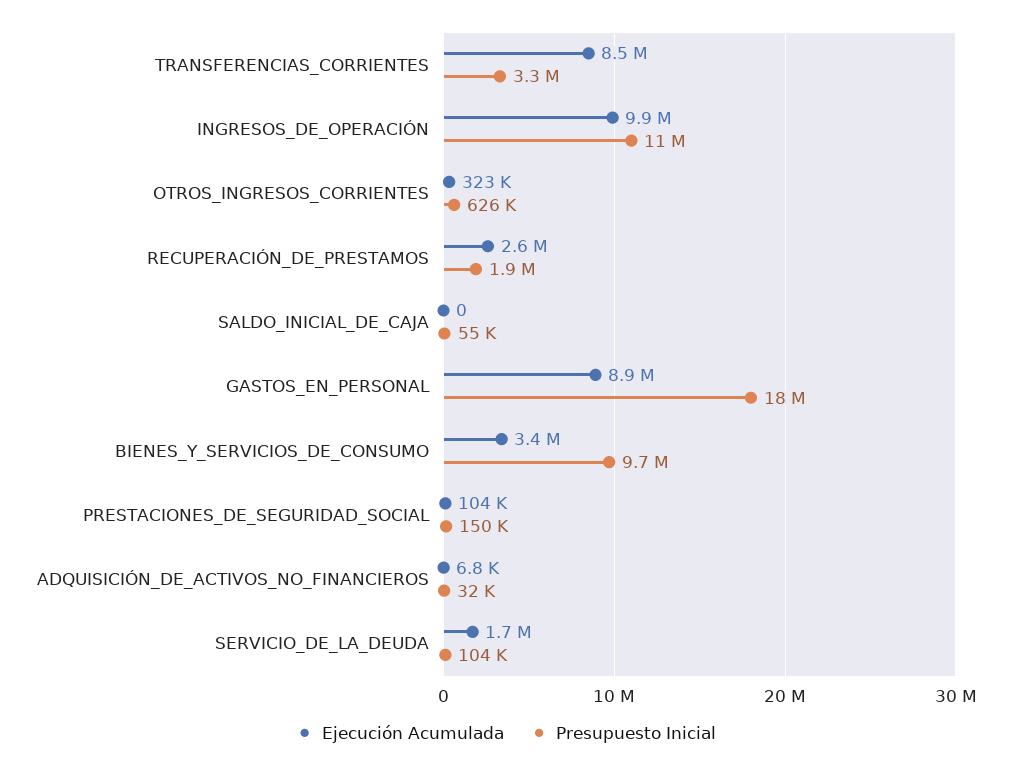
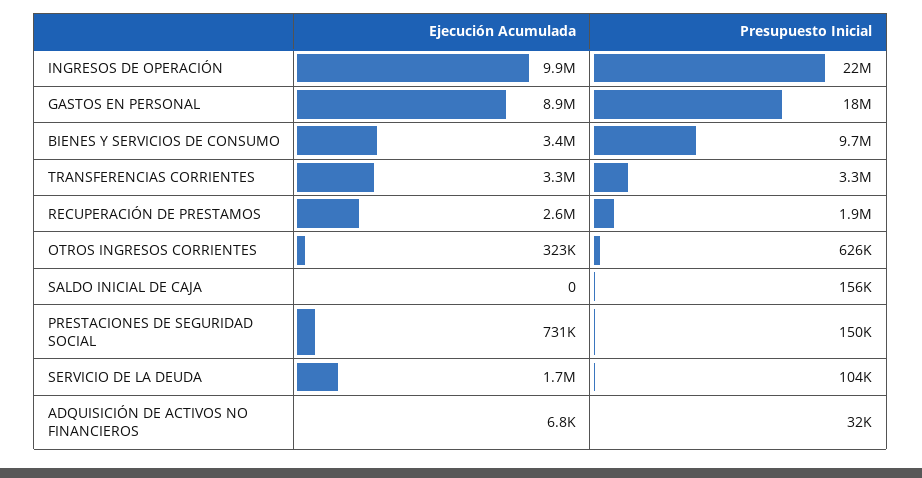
  {
    "Ejecución Acumulada": {
-     "TRANSFERENCIAS_CORRIENTES": 8500000,
+     "TRANSFERENCIAS_CORRIENTES": 3300000,
      "INGRESOS_DE_OPERACIÓN": 9900000,
      "OTROS_INGRESOS_CORRIENTES": 323000,
      "RECUPERACIÓN_DE_PRESTAMOS": 2600000,
      "SALDO_INICIAL_DE_CAJA": 0,
      "GASTOS_EN_PERSONAL": 8900000,
      "BIENES_Y_SERVICIOS_DE_CONSUMO": 3400000,
-     "PRESTACIONES_DE_SEGURIDAD_SOCIAL": 104000,
+     "PRESTACIONES_DE_SEGURIDAD_SOCIAL": 731000,
      "ADQUISICIÓN_DE_ACTIVOS_NO_FINANCIEROS": 6800,
      "SERVICIO_DE_LA_DEUDA": 1700000
    },
    "Presupuesto Inicial": {
      "TRANSFERENCIAS_CORRIENTES": 3300000,
-     "INGRESOS_DE_OPERACIÓN": 11000000,
+     "INGRESOS_DE_OPERACIÓN": 22000000,
      "OTROS_INGRESOS_CORRIENTES": 626000,
      "RECUPERACIÓN_DE_PRESTAMOS": 1900000,
-     "SALDO_INICIAL_DE_CAJA": 55000,
+     "SALDO_INICIAL_DE_CAJA": 156000,
      "GASTOS_EN_PERSONAL": 18000000,
      "BIENES_Y_SERVICIOS_DE_CONSUMO": 9700000,
      "PRESTACIONES_DE_SEGURIDAD_SOCIAL": 150000,
      "ADQUISICIÓN_DE_ACTIVOS_NO_FINANCIEROS": 32000,
      "SERVICIO_DE_LA_DEUDA": 104000
    }
  }

